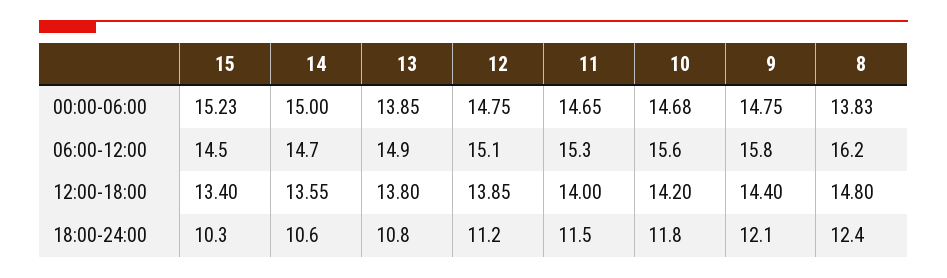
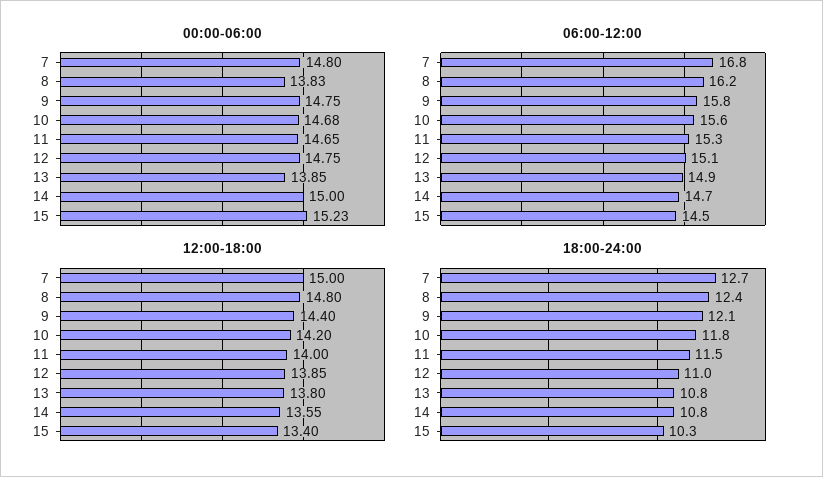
  {
    "00:00-06:00": {
      "15": 15.23,
      "14": 15,
      "13": 13.85,
      "12": 14.75,
      "11": 14.65,
      "10": 14.68,
      "9": 14.75,
-     "8": 13.83
+     "8": 13.83,
+     "7": 14.8
    },
    "06:00-12:00": {
      "15": 14.5,
      "14": 14.7,
      "13": 14.9,
      "12": 15.1,
      "11": 15.3,
      "10": 15.6,
      "9": 15.8,
-     "8": 16.2
+     "8": 16.2,
+     "7": 16.8
    },
    "12:00-18:00": {
      "15": 13.4,
      "14": 13.55,
      "13": 13.8,
      "12": 13.85,
      "11": 14,
      "10": 14.2,
      "9": 14.4,
-     "8": 14.8
+     "8": 14.8,
+     "7": 15
    },
    "18:00-24:00": {
      "15": 10.3,
-     "14": 10.6,
+     "14": 10.8,
      "13": 10.8,
-     "12": 11.2,
+     "12": 11,
      "11": 11.5,
      "10": 11.8,
      "9": 12.1,
-     "8": 12.4
+     "8": 12.4,
+     "7": 12.7
    }
  }

